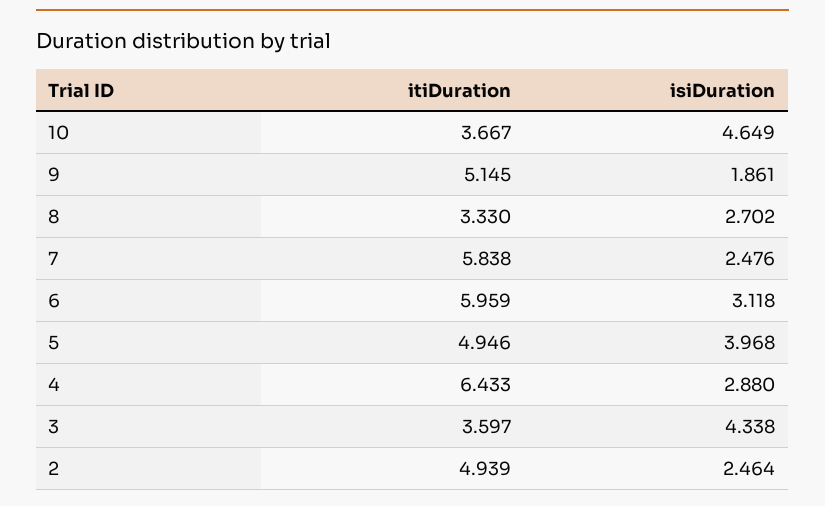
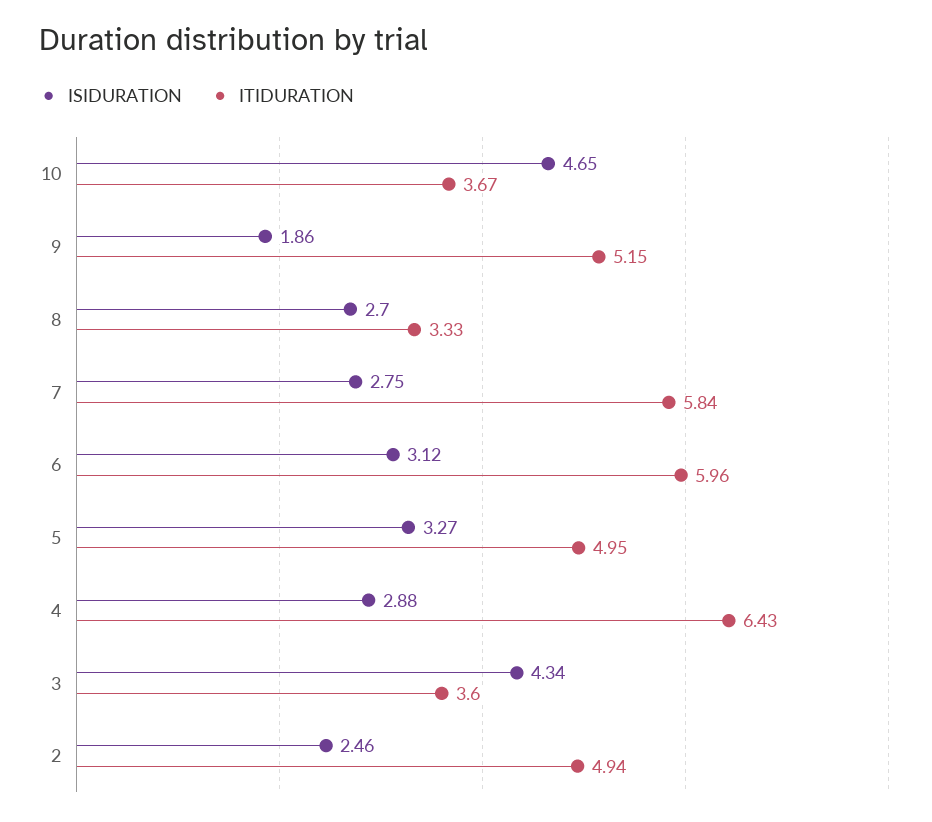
  {
    "itiDuration": {
      "10": 3.667,
      "9": 5.145,
      "8": 3.33,
      "7": 5.838,
      "6": 5.959,
      "5": 4.946,
      "4": 6.433,
      "3": 3.597,
      "2": 4.939
    },
    "isiDuration": {
      "10": 4.649,
      "9": 1.861,
      "8": 2.702,
-     "7": 2.476,
+     "7": 2.75,
      "6": 3.118,
-     "5": 3.968,
+     "5": 3.27,
      "4": 2.88,
      "3": 4.338,
      "2": 2.464
    }
  }

